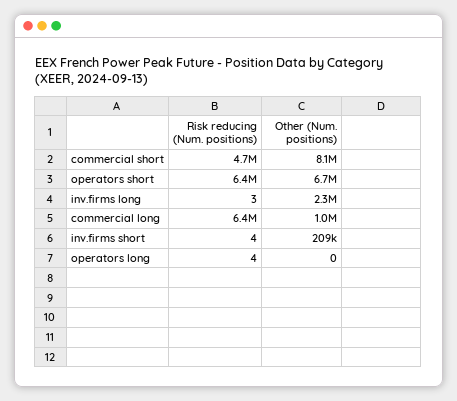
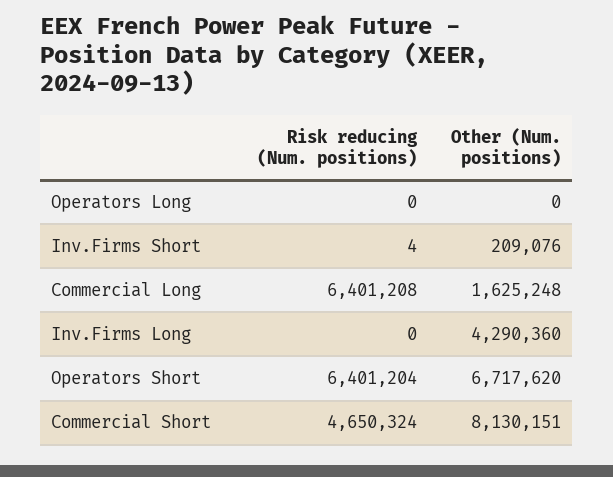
  {
    "Risk reducing (Num. positions)": {
      "commercial short": 4650324,
      "operators short": 6401204,
-     "inv.firms long": 3,
+     "inv.firms long": 0,
      "commercial long": 6401208,
      "inv.firms short": 4,
-     "operators long": 4
+     "operators long": 0
    },
    "Other (Num. positions)": {
      "commercial short": 8130151,
      "operators short": 6717620,
-     "inv.firms long": 2300000,
+     "inv.firms long": 4290360,
-     "commercial long": 1000000,
+     "commercial long": 1625248,
      "inv.firms short": 209076,
      "operators long": 0
    }
  }

